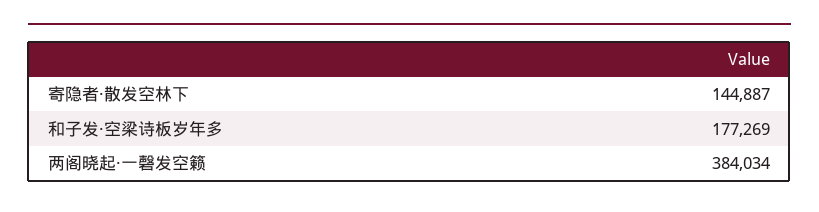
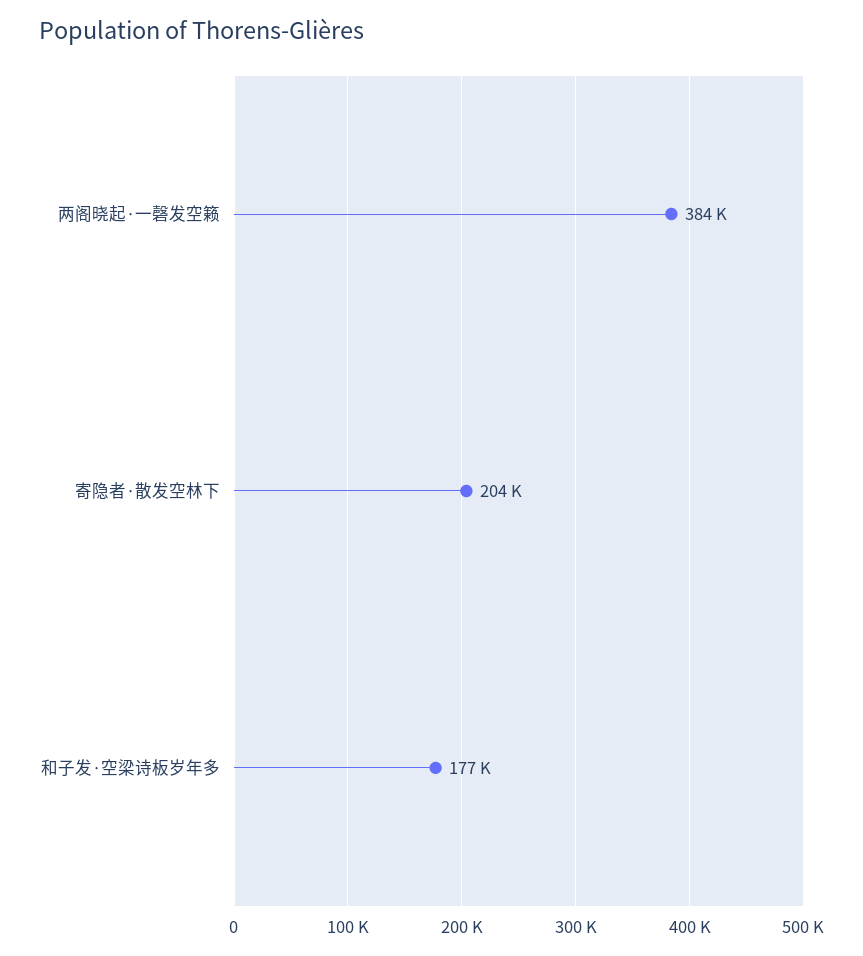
  {
-   "寄隐者·散发空林下": 144887,
+   "寄隐者·散发空林下": 204000,
    "和子发·空梁诗板岁年多": 177269,
    "两阁晓起·一磬发空籁": 384034
  }

